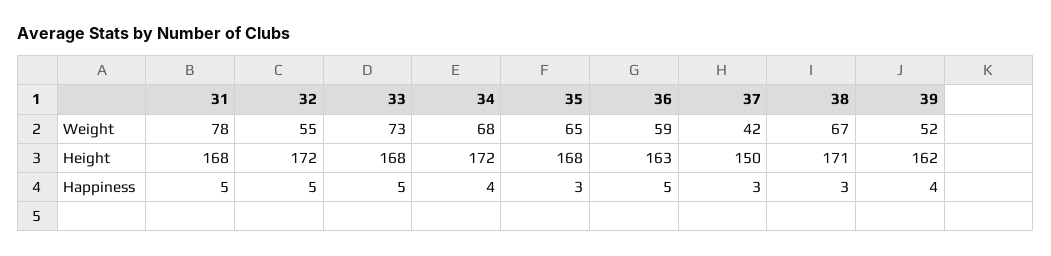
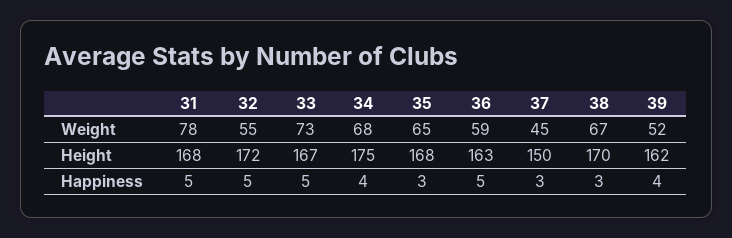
  {
    "31": {
      "Weight": 78,
      "Height": 168,
      "Happiness": 5
    },
    "32": {
      "Weight": 55,
      "Height": 172,
      "Happiness": 5
    },
    "33": {
      "Weight": 73,
-     "Height": 168,
+     "Height": 167,
      "Happiness": 5
    },
    "34": {
      "Weight": 68,
-     "Height": 172,
+     "Height": 175,
      "Happiness": 4
    },
    "35": {
      "Weight": 65,
      "Height": 168,
      "Happiness": 3
    },
    "36": {
      "Weight": 59,
      "Height": 163,
      "Happiness": 5
    },
    "37": {
-     "Weight": 42,
+     "Weight": 45,
      "Height": 150,
      "Happiness": 3
    },
    "38": {
      "Weight": 67,
-     "Height": 171,
+     "Height": 170,
      "Happiness": 3
    },
    "39": {
      "Weight": 52,
      "Height": 162,
      "Happiness": 4
    }
  }

